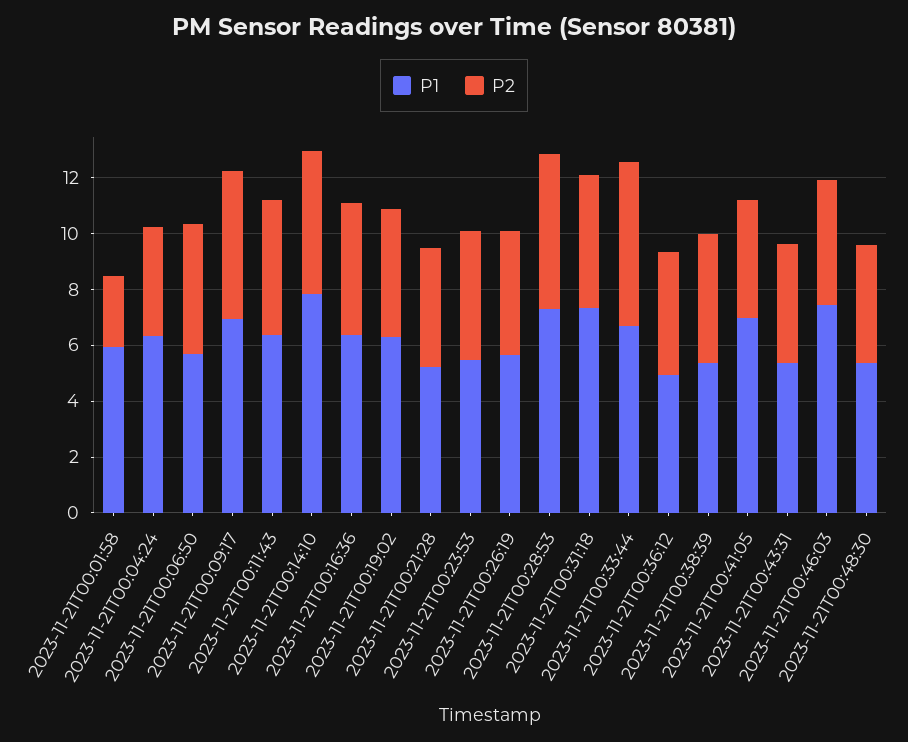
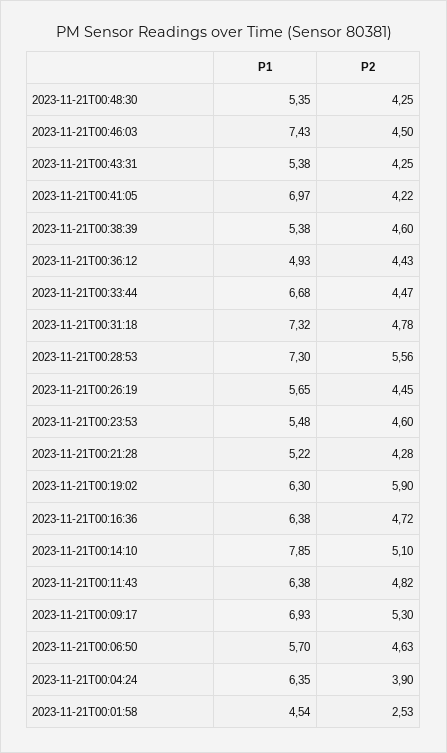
  {
    "P1": {
-     "2023-11-21T00:01:58": 6,
+     "2023-11-21T00:01:58": 4.54,
      "2023-11-21T00:04:24": 6.35,
      "2023-11-21T00:06:50": 5.7,
      "2023-11-21T00:09:17": 6.93,
      "2023-11-21T00:11:43": 6.38,
      "2023-11-21T00:14:10": 7.85,
      "2023-11-21T00:16:36": 6.38,
      "2023-11-21T00:19:02": 6.3,
      "2023-11-21T00:21:28": 5.22,
      "2023-11-21T00:23:53": 5.48,
      "2023-11-21T00:26:19": 5.65,
      "2023-11-21T00:28:53": 7.3,
      "2023-11-21T00:31:18": 7.32,
      "2023-11-21T00:33:44": 6.68,
      "2023-11-21T00:36:12": 4.93,
      "2023-11-21T00:38:39": 5.38,
      "2023-11-21T00:41:05": 6.97,
      "2023-11-21T00:43:31": 5.38,
      "2023-11-21T00:46:03": 7.43,
      "2023-11-21T00:48:30": 5.35
    },
    "P2": {
      "2023-11-21T00:01:58": 2.53,
      "2023-11-21T00:04:24": 3.9,
      "2023-11-21T00:06:50": 4.63,
      "2023-11-21T00:09:17": 5.3,
      "2023-11-21T00:11:43": 4.82,
      "2023-11-21T00:14:10": 5.1,
      "2023-11-21T00:16:36": 4.72,
-     "2023-11-21T00:19:02": 4.5,
+     "2023-11-21T00:19:02": 5.9,
      "2023-11-21T00:21:28": 4.28,
      "2023-11-21T00:23:53": 4.6,
      "2023-11-21T00:26:19": 4.45,
      "2023-11-21T00:28:53": 5.56,
      "2023-11-21T00:31:18": 4.78,
-     "2023-11-21T00:33:44": 6,
+     "2023-11-21T00:33:44": 4.47,
      "2023-11-21T00:36:12": 4.43,
      "2023-11-21T00:38:39": 4.6,
      "2023-11-21T00:41:05": 4.22,
      "2023-11-21T00:43:31": 4.25,
      "2023-11-21T00:46:03": 4.5,
      "2023-11-21T00:48:30": 4.25
    }
  }

